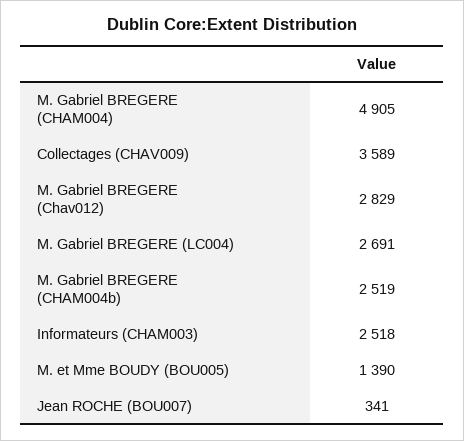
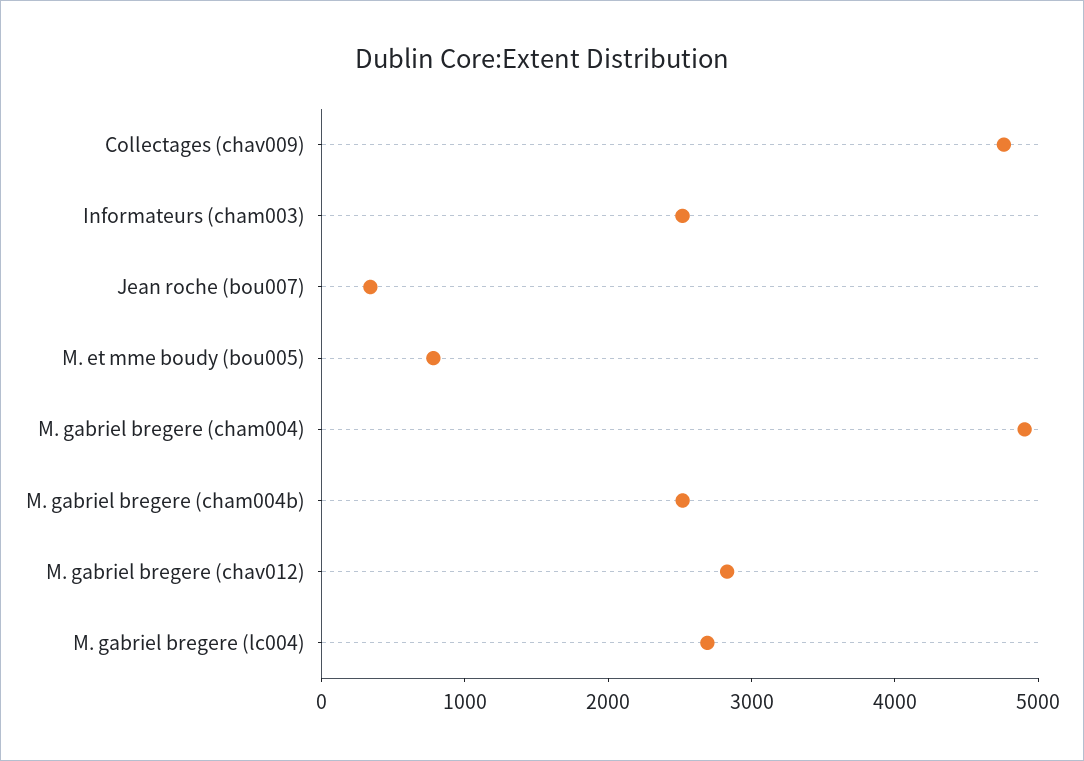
  {
    "M. Gabriel BREGERE (CHAM004)": 4905,
-   "Collectages (CHAV009)": 3589,
+   "Collectages (CHAV009)": 4800,
    "M. Gabriel BREGERE (Chav012)": 2829,
    "M. Gabriel BREGERE (LC004)": 2691,
    "M. Gabriel BREGERE (CHAM004b)": 2519,
    "Informateurs (CHAM003)": 2518,
-   "M. et Mme BOUDY (BOU005)": 1390,
+   "M. et Mme BOUDY (BOU005)": 800,
    "Jean ROCHE (BOU007)": 341
  }

